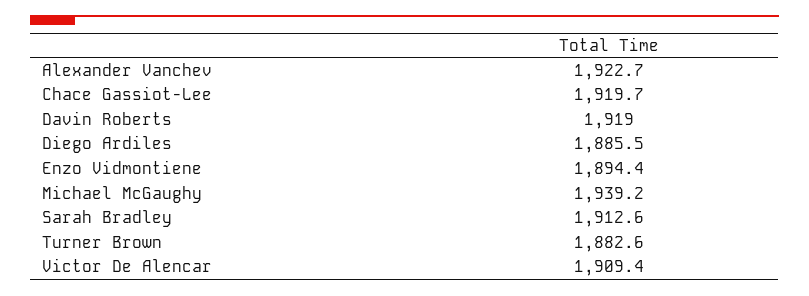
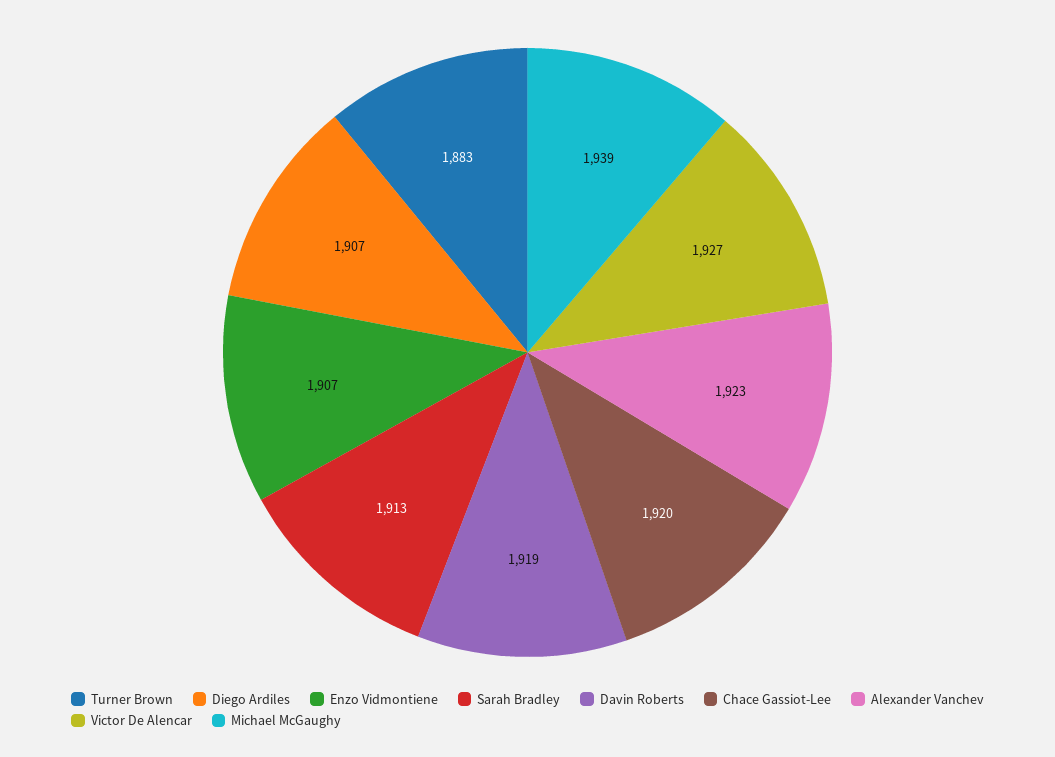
  {
    "Alexander Vanchev": 1922.7,
    "Chace Gassiot-Lee": 1919.7,
    "Davin Roberts": 1919,
-   "Diego Ardiles": 1885.5,
+   "Diego Ardiles": 1907,
-   "Enzo Vidmontiene": 1894.4,
+   "Enzo Vidmontiene": 1907,
    "Michael McGaughy": 1939.2,
    "Sarah Bradley": 1912.6,
    "Turner Brown": 1882.6,
-   "Victor De Alencar": 1909.4
+   "Victor De Alencar": 1927
  }

